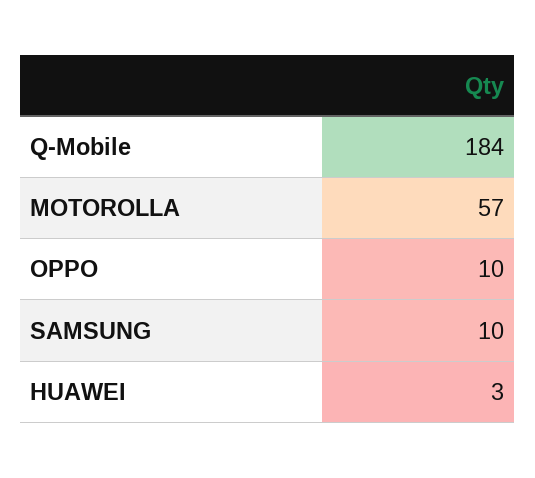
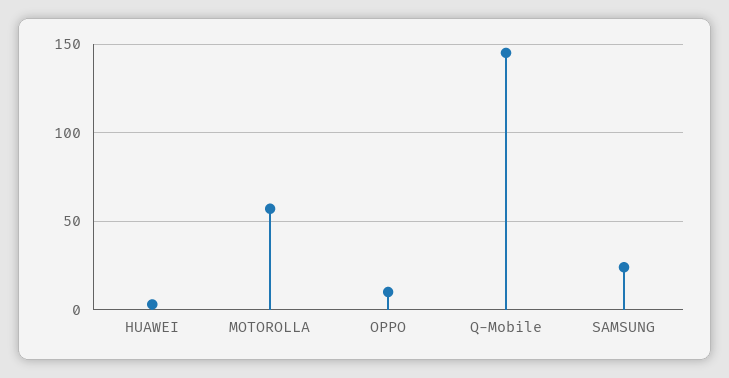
  {
-   "Q-Mobile": 184,
+   "Q-Mobile": 145,
    "MOTOROLLA": 57,
    "OPPO": 10,
-   "SAMSUNG": 10,
+   "SAMSUNG": 25,
    "HUAWEI": 3
  }

